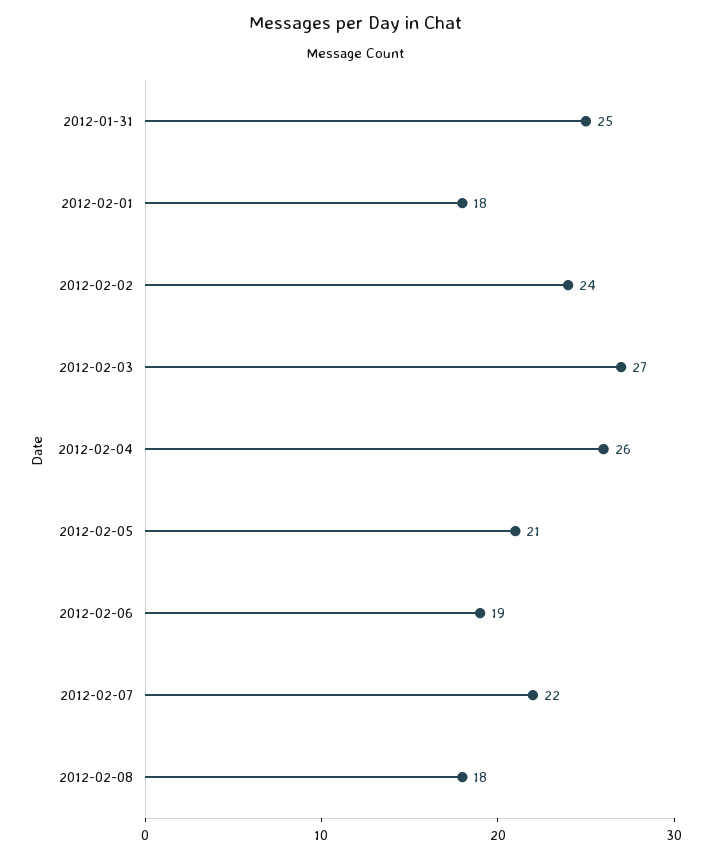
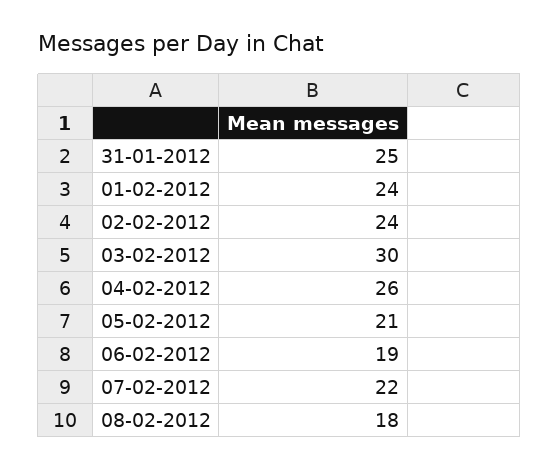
  {
    "2012-01-31": 25,
-   "2012-02-01": 18,
+   "2012-02-01": 24,
    "2012-02-02": 24,
-   "2012-02-03": 27,
+   "2012-02-03": 30,
    "2012-02-04": 26,
    "2012-02-05": 21,
    "2012-02-06": 19,
    "2012-02-07": 22,
    "2012-02-08": 18
  }

